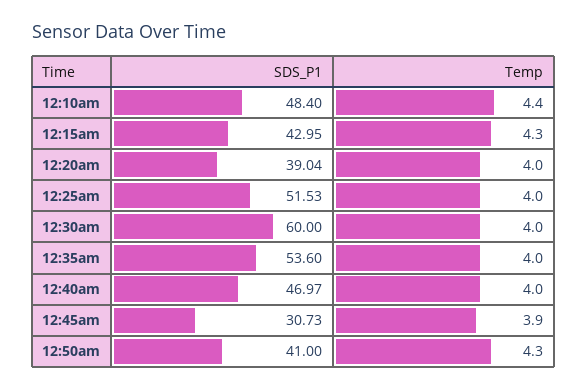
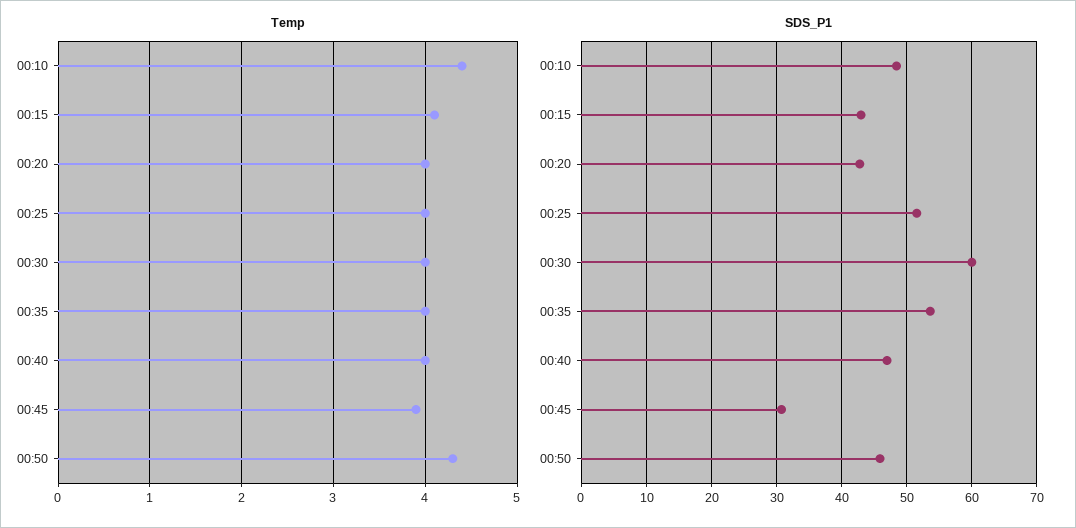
  {
    "SDS_P1": {
      "12:10am": 48.4,
      "12:15am": 42.95,
-     "12:20am": 39.04,
+     "12:20am": 43,
      "12:25am": 51.53,
      "12:30am": 60,
      "12:35am": 53.6,
      "12:40am": 46.97,
      "12:45am": 30.73,
-     "12:50am": 41
+     "12:50am": 46
    },
    "Temp": {
      "12:10am": 4.4,
-     "12:15am": 4.3,
+     "12:15am": 4.1,
      "12:20am": 4,
      "12:25am": 4,
      "12:30am": 4,
      "12:35am": 4,
      "12:40am": 4,
      "12:45am": 3.9,
      "12:50am": 4.3
    }
  }

